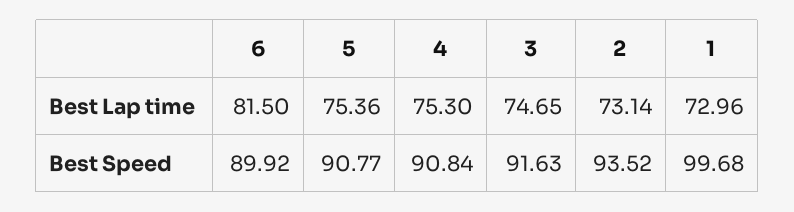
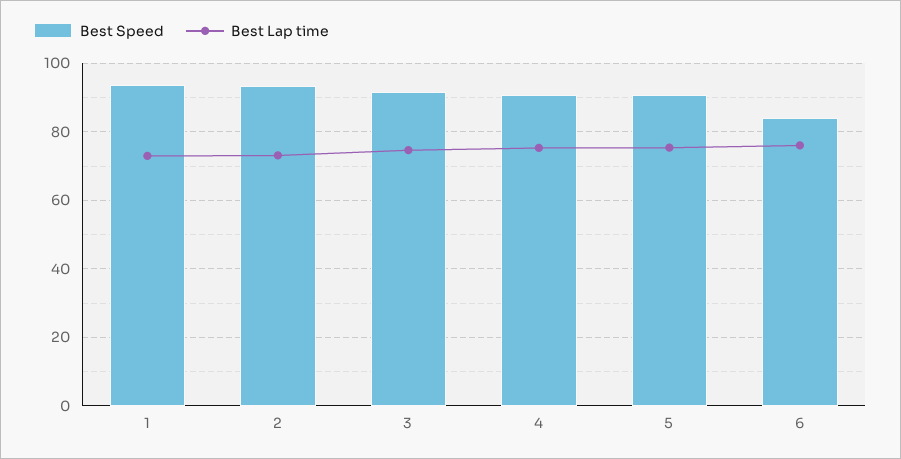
  {
    "Best Lap time": {
-     "6": 81.5,
+     "6": 76,
      "5": 75.36,
      "4": 75.3,
      "3": 74.65,
      "2": 73.14,
      "1": 72.96
    },
    "Best Speed": {
-     "6": 89.92,
+     "6": 84,
      "5": 90.77,
      "4": 90.84,
      "3": 91.63,
      "2": 93.52,
-     "1": 99.68
+     "1": 94
    }
  }

